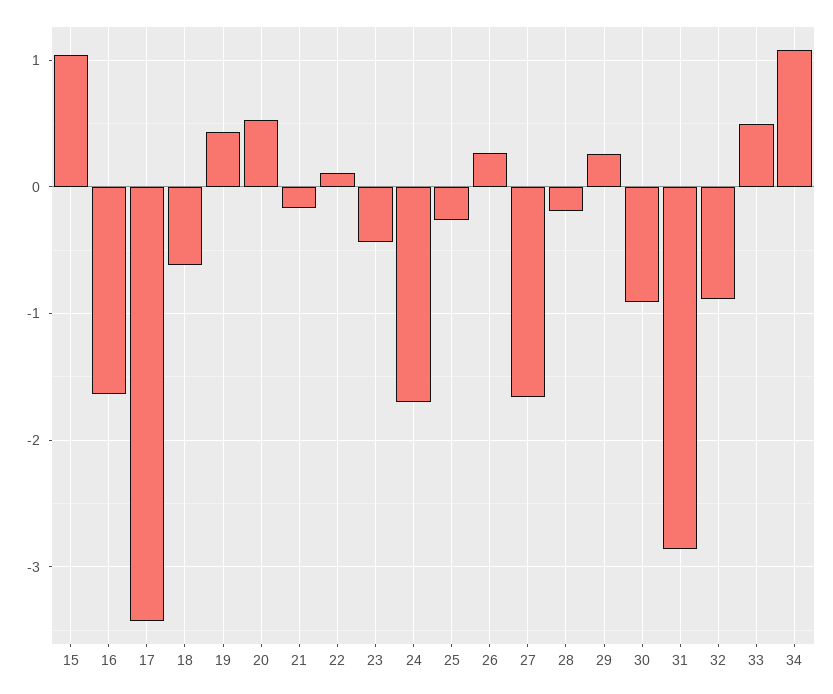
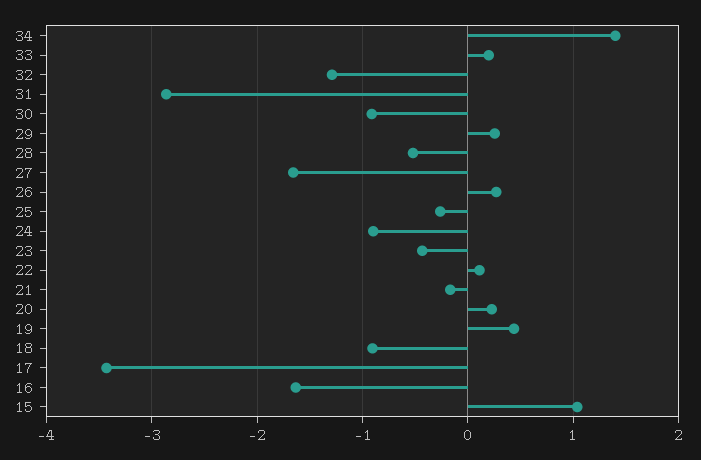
  {
    "15": 1,
    "16": -1.6,
    "17": -3.4,
-   "18": -0.6,
+   "18": -0.9,
    "19": 0.4,
-   "20": 0.5,
+   "20": 0.2,
    "21": -0.2,
    "22": 0.1,
    "23": -0.4,
-   "24": -1.7,
+   "24": -0.9,
    "25": -0.3,
    "26": 0.3,
    "27": -1.7,
-   "28": -0.2,
+   "28": -0.5,
    "29": 0.3,
    "30": -0.9,
    "31": -2.9,
-   "32": -0.9,
+   "32": -1.3,
-   "33": 0.5,
+   "33": 0.2,
-   "34": 1.1
+   "34": 1.4
  }

